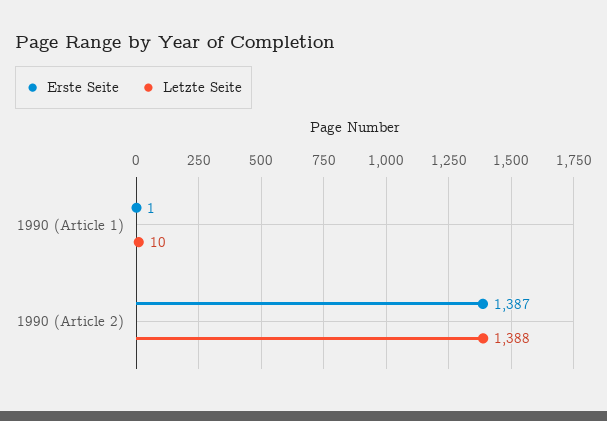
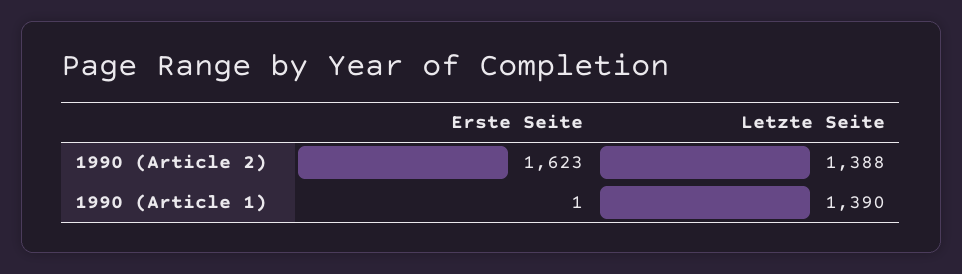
  {
    "Erste Seite": {
      "1990 (Article 1)": 1,
-     "1990 (Article 2)": 1387
+     "1990 (Article 2)": 1623
    },
    "Letzte Seite": {
-     "1990 (Article 1)": 10,
+     "1990 (Article 1)": 1390,
      "1990 (Article 2)": 1388
    }
  }

